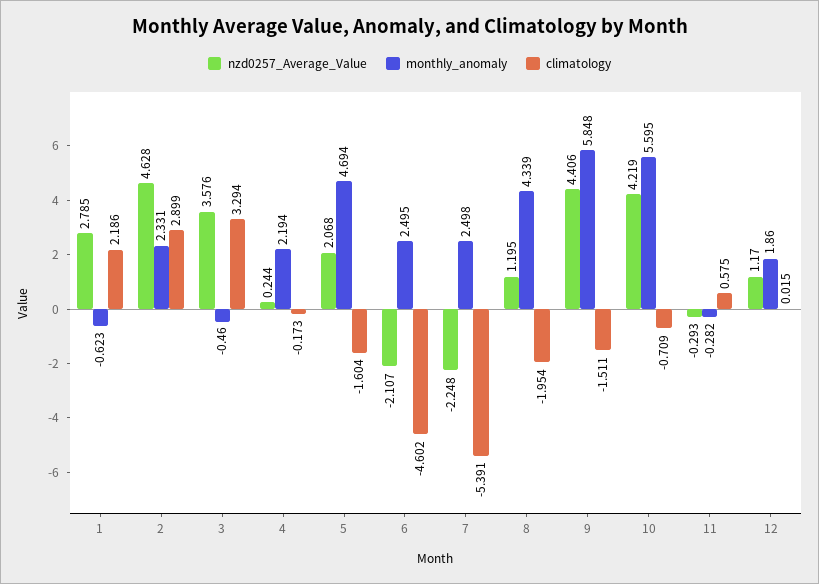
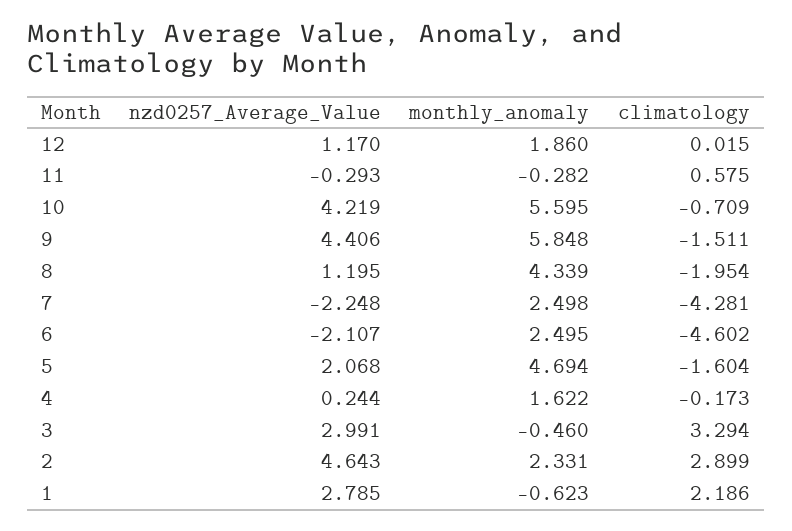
  {
    "nzd0257_Average_Value": {
      "1": 2.785,
-     "2": 4.628,
+     "2": 4.643,
-     "3": 3.576,
+     "3": 2.991,
      "4": 0.244,
      "5": 2.068,
      "6": -2.107,
      "7": -2.248,
      "8": 1.195,
      "9": 4.406,
      "10": 4.219,
      "11": -0.293,
      "12": 1.17
    },
    "monthly_anomaly": {
      "1": -0.623,
      "2": 2.331,
      "3": -0.46,
-     "4": 2.194,
+     "4": 1.622,
      "5": 4.694,
      "6": 2.495,
      "7": 2.498,
      "8": 4.339,
      "9": 5.848,
      "10": 5.595,
      "11": -0.282,
      "12": 1.86
    },
    "climatology": {
      "1": 2.186,
      "2": 2.899,
      "3": 3.294,
      "4": -0.173,
      "5": -1.604,
      "6": -4.602,
-     "7": -5.391,
+     "7": -4.281,
      "8": -1.954,
      "9": -1.511,
      "10": -0.709,
      "11": 0.575,
      "12": 0.015
    }
  }

